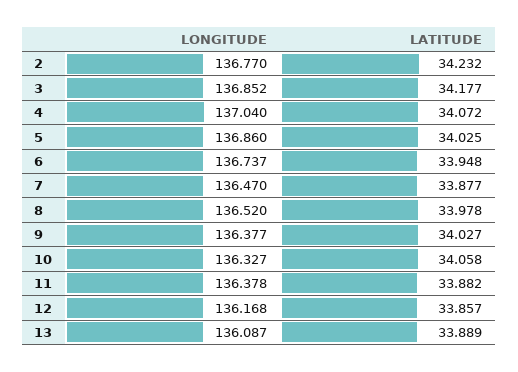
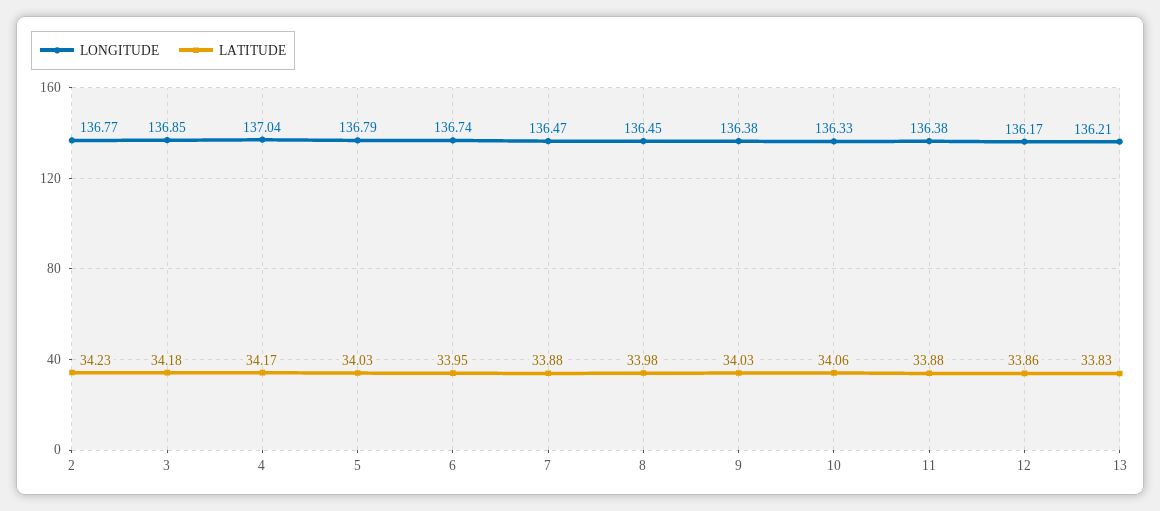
  {
    "LONGITUDE": {
      "2": 136.77,
      "3": 136.852,
      "4": 137.04,
-     "5": 136.86,
+     "5": 136.79,
      "6": 136.737,
      "7": 136.47,
-     "8": 136.52,
+     "8": 136.45,
      "9": 136.377,
      "10": 136.327,
      "11": 136.378,
      "12": 136.168,
-     "13": 136.087
+     "13": 136.21
    },
    "LATITUDE": {
      "2": 34.232,
      "3": 34.177,
-     "4": 34.072,
+     "4": 34.17,
      "5": 34.025,
      "6": 33.948,
      "7": 33.877,
      "8": 33.978,
      "9": 34.027,
      "10": 34.058,
      "11": 33.882,
      "12": 33.857,
-     "13": 33.889
+     "13": 33.83
    }
  }

